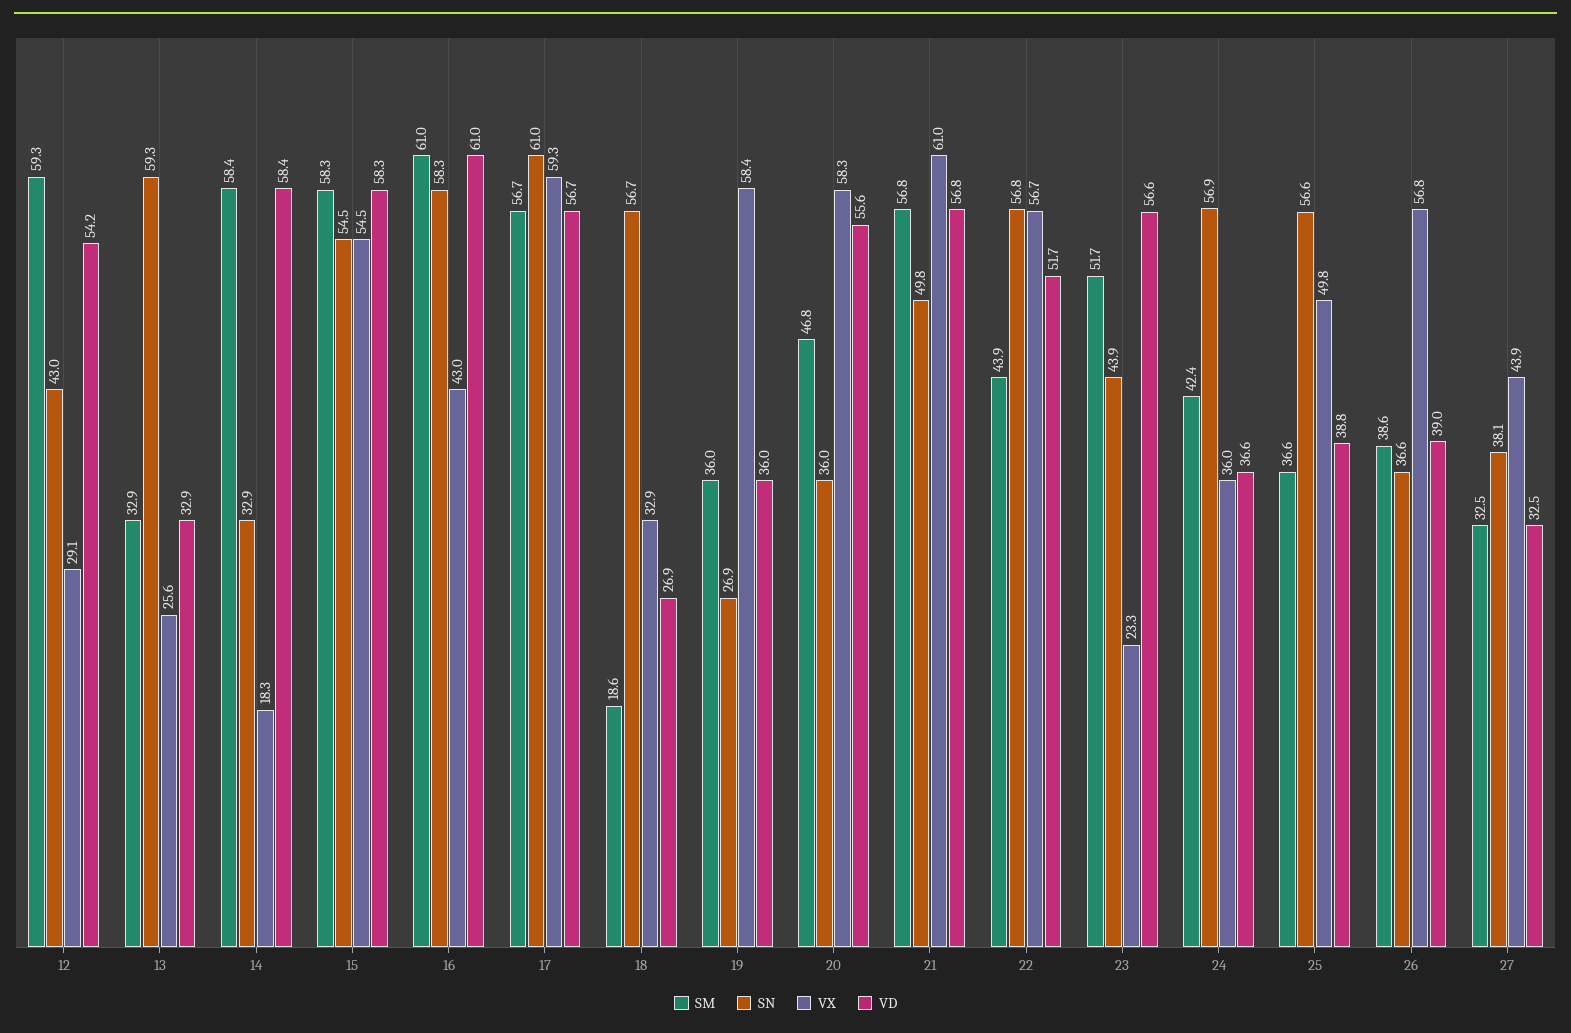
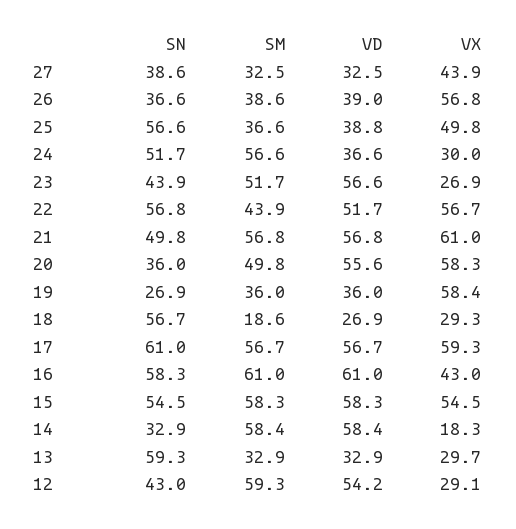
  {
    "SM": {
      "12": 59.3,
      "13": 32.9,
      "14": 58.4,
      "15": 58.3,
      "16": 61,
      "17": 56.7,
      "18": 18.6,
      "19": 36,
-     "20": 46.8,
+     "20": 49.8,
      "21": 56.8,
      "22": 43.9,
      "23": 51.7,
-     "24": 42.4,
+     "24": 56.6,
      "25": 36.6,
      "26": 38.6,
      "27": 32.5
    },
    "SN": {
      "12": 43,
      "13": 59.3,
      "14": 32.9,
      "15": 54.5,
      "16": 58.3,
      "17": 61,
      "18": 56.7,
      "19": 26.9,
      "20": 36,
      "21": 49.8,
      "22": 56.8,
      "23": 43.9,
-     "24": 56.9,
+     "24": 51.7,
      "25": 56.6,
      "26": 36.6,
-     "27": 38.1
+     "27": 38.6
    },
    "VX": {
      "12": 29.1,
-     "13": 25.6,
+     "13": 29.7,
      "14": 18.3,
      "15": 54.5,
      "16": 43,
      "17": 59.3,
-     "18": 32.9,
+     "18": 29.3,
      "19": 58.4,
      "20": 58.3,
      "21": 61,
      "22": 56.7,
-     "23": 23.3,
+     "23": 26.9,
-     "24": 36,
+     "24": 30,
      "25": 49.8,
      "26": 56.8,
      "27": 43.9
    },
    "VD": {
      "12": 54.2,
      "13": 32.9,
      "14": 58.4,
      "15": 58.3,
      "16": 61,
      "17": 56.7,
      "18": 26.9,
      "19": 36,
      "20": 55.6,
      "21": 56.8,
      "22": 51.7,
      "23": 56.6,
      "24": 36.6,
      "25": 38.8,
      "26": 39,
      "27": 32.5
    }
  }

